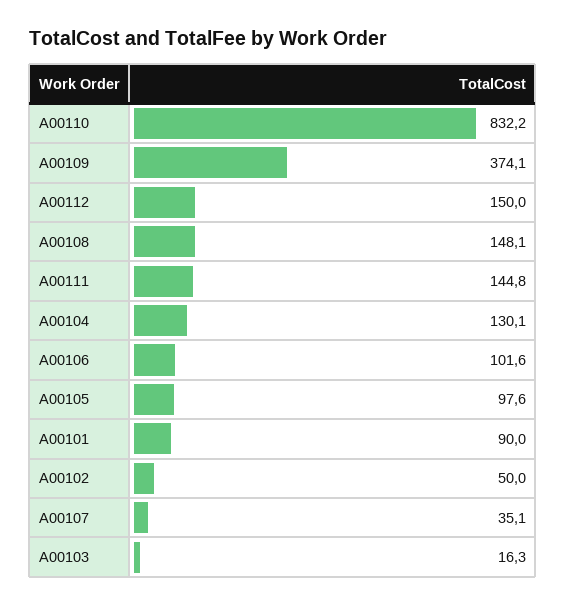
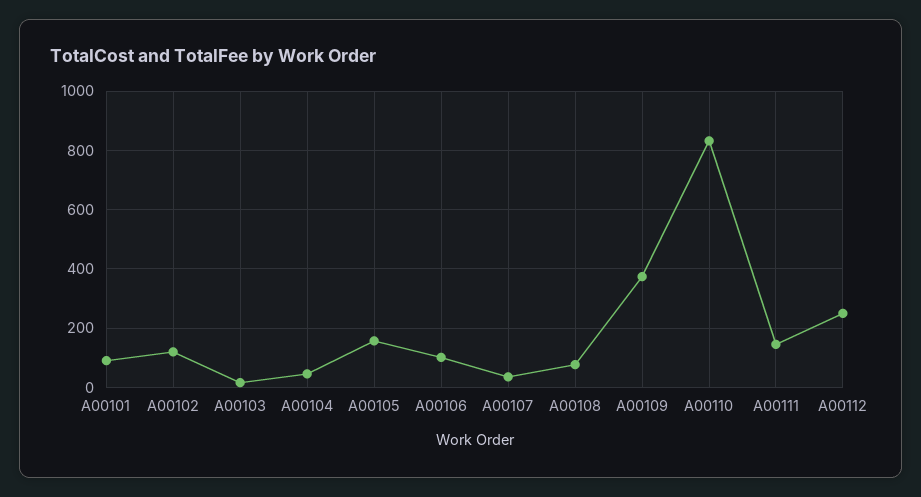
  {
    "A00110": 832.2,
    "A00109": 374.1,
-   "A00112": 150,
+   "A00112": 250,
-   "A00108": 148.1,
+   "A00108": 75,
    "A00111": 144.8,
-   "A00104": 130.1,
+   "A00104": 50,
    "A00106": 101.6,
-   "A00105": 97.6,
+   "A00105": 150,
    "A00101": 90,
-   "A00102": 50,
+   "A00102": 125,
    "A00107": 35.1,
    "A00103": 16.3
  }

